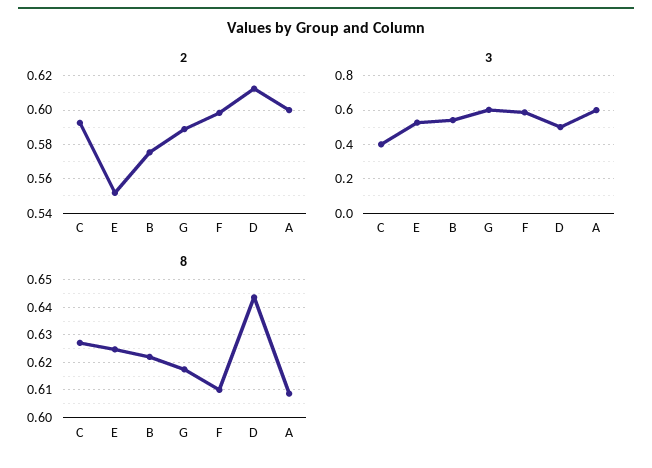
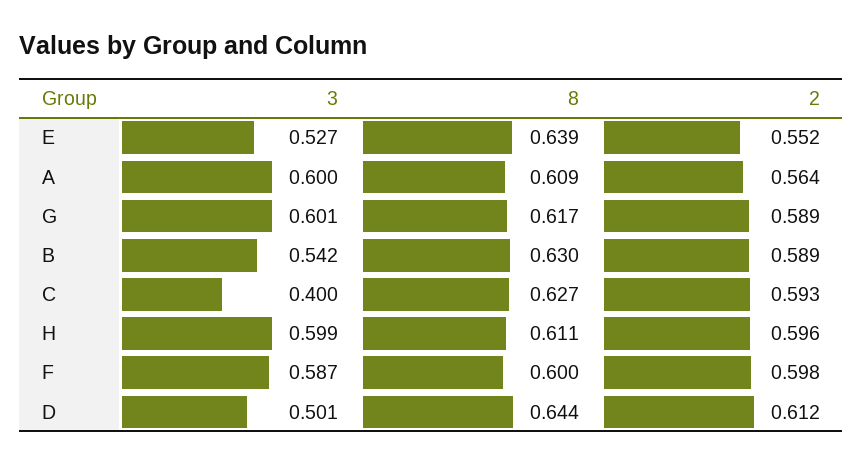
  {
    "2": {
      "C": 0.593,
      "E": 0.552,
-     "B": 0.575,
+     "B": 0.589,
      "G": 0.589,
      "F": 0.598,
      "D": 0.612,
-     "A": 0.6
+     "A": 0.564,
+     "H": 0.596
    },
    "3": {
      "C": 0.4,
      "E": 0.527,
      "B": 0.542,
      "G": 0.601,
      "F": 0.587,
      "D": 0.501,
-     "A": 0.6
+     "A": 0.6,
+     "H": 0.599
    },
    "8": {
      "C": 0.627,
-     "E": 0.625,
+     "E": 0.639,
-     "B": 0.6225,
+     "B": 0.63,
      "G": 0.617,
-     "F": 0.61,
+     "F": 0.6,
      "D": 0.644,
-     "A": 0.609
+     "A": 0.609,
+     "H": 0.611
    }
  }

